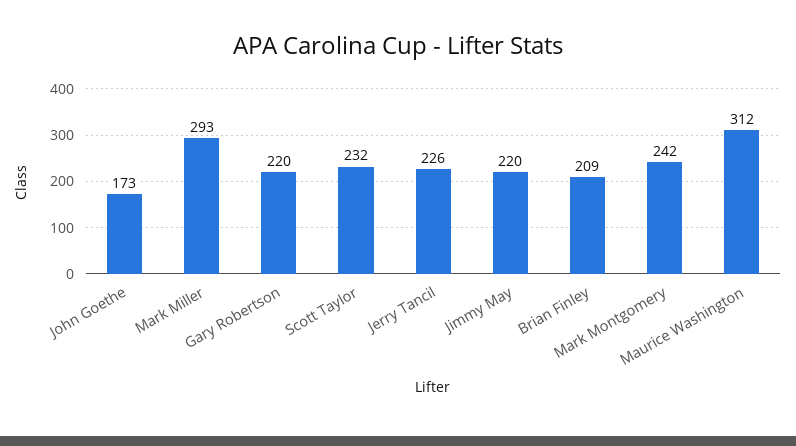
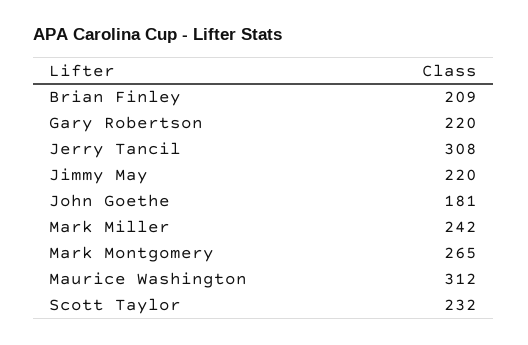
  {
-   "John Goethe": 173,
+   "John Goethe": 181,
-   "Mark Miller": 293,
+   "Mark Miller": 242,
    "Gary Robertson": 220,
    "Scott Taylor": 232,
-   "Jerry Tancil": 226,
+   "Jerry Tancil": 308,
    "Jimmy May": 220,
    "Brian Finley": 209,
-   "Mark Montgomery": 242,
+   "Mark Montgomery": 265,
    "Maurice Washington": 312
  }

